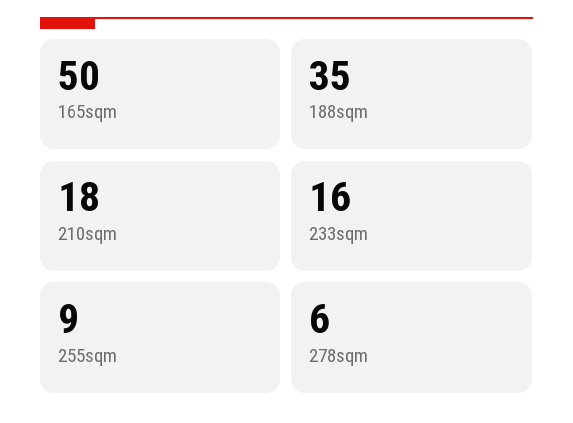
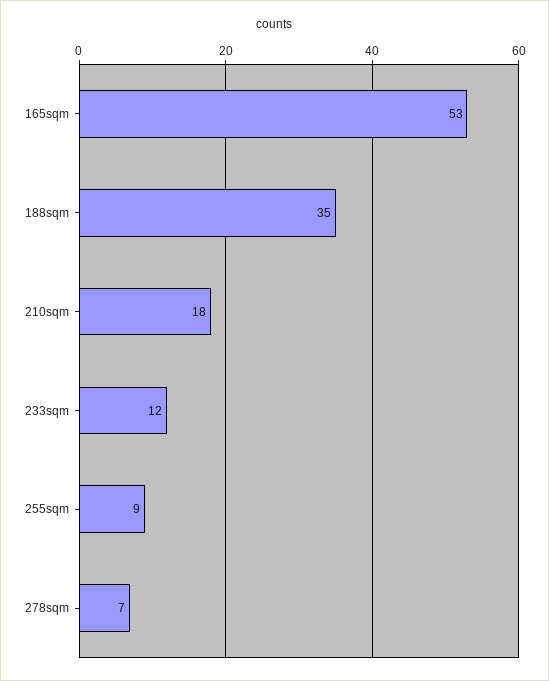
  {
-   "165sqm": 50,
+   "165sqm": 53,
    "188sqm": 35,
    "210sqm": 18,
-   "233sqm": 16,
+   "233sqm": 12,
    "255sqm": 9,
-   "278sqm": 6
+   "278sqm": 7
  }

